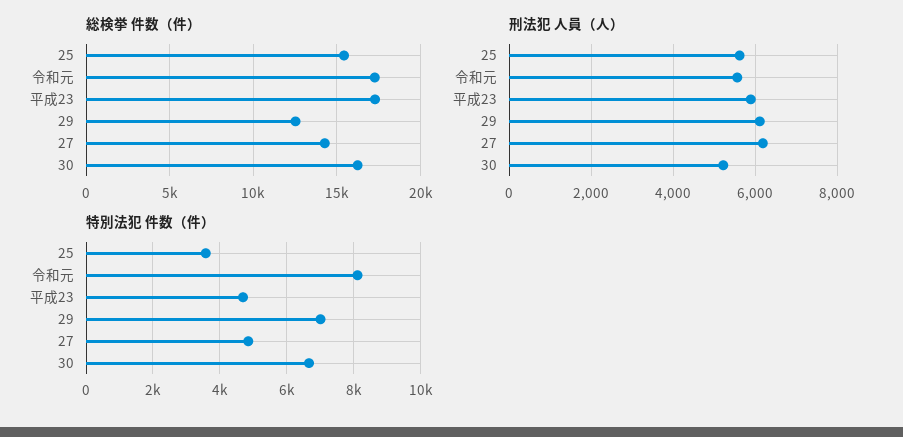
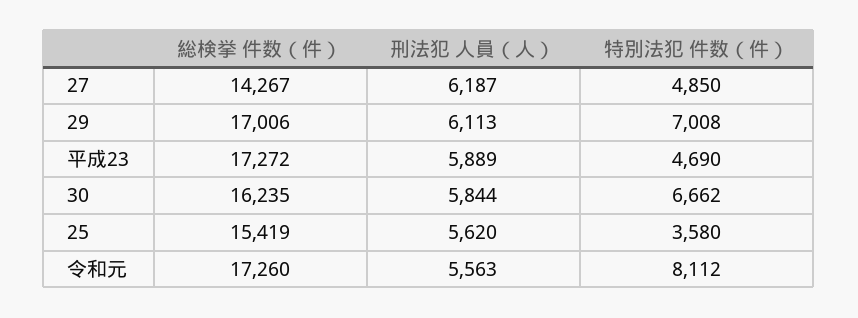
  {
    "総検挙 件数（件）": {
      "25": 15419,
      "令和元": 17260,
      "平成23": 17272,
-     "29": 12500,
+     "29": 17006,
      "27": 14267,
      "30": 16235
    },
    "刑法犯 人員（人）": {
      "25": 5620,
      "令和元": 5563,
      "平成23": 5889,
      "29": 6113,
      "27": 6187,
-     "30": 5200
+     "30": 5844
    },
    "特別法犯 件数（件）": {
      "25": 3580,
      "令和元": 8112,
      "平成23": 4690,
      "29": 7008,
      "27": 4850,
      "30": 6662
    }
  }

